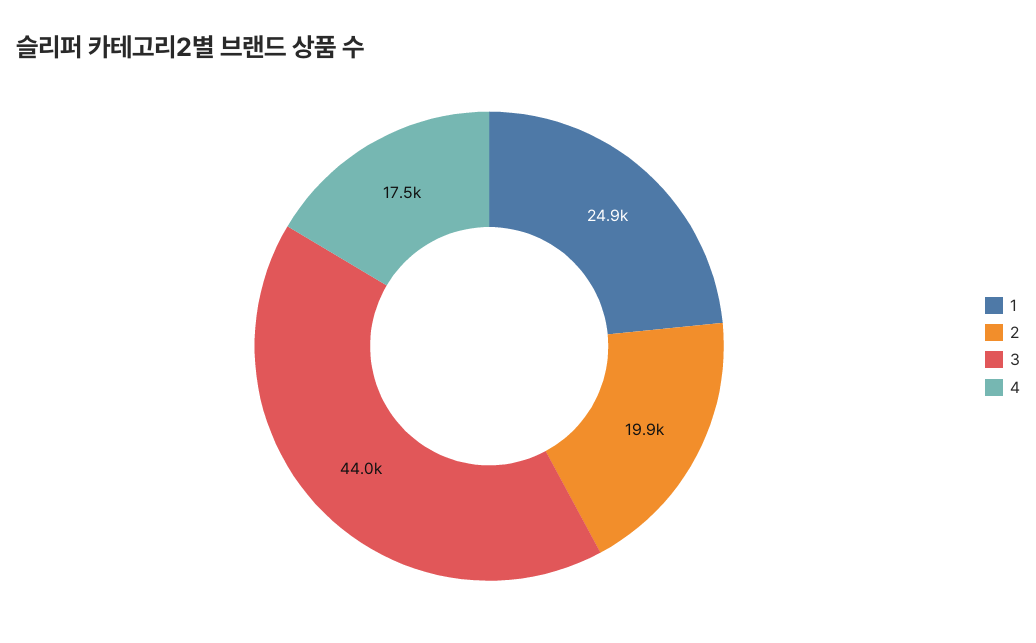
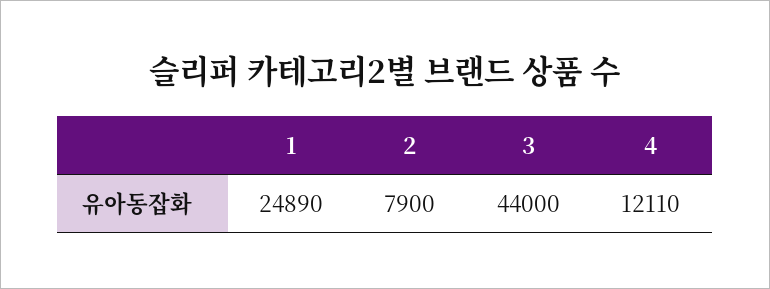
  {
    "1": 24890,
-   "2": 19900,
+   "2": 7900,
    "3": 44000,
-   "4": 17500
+   "4": 12110
  }

